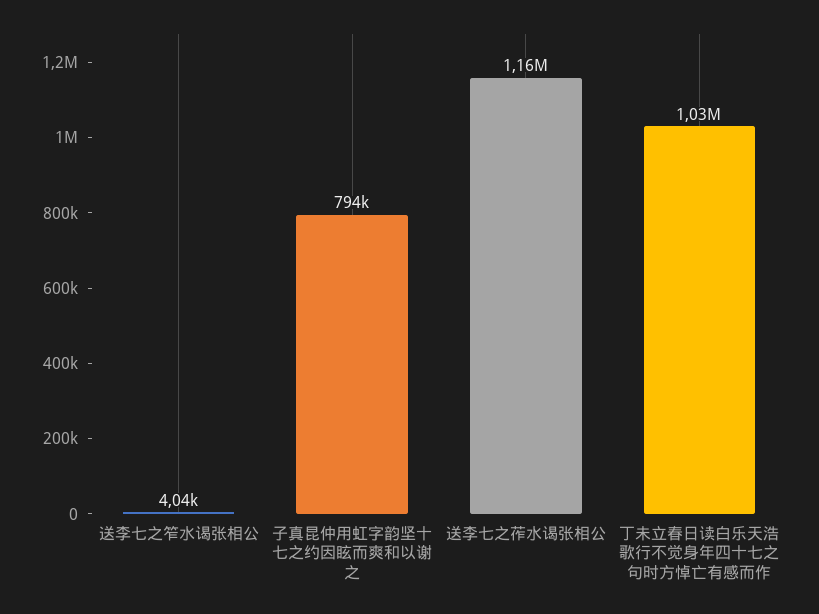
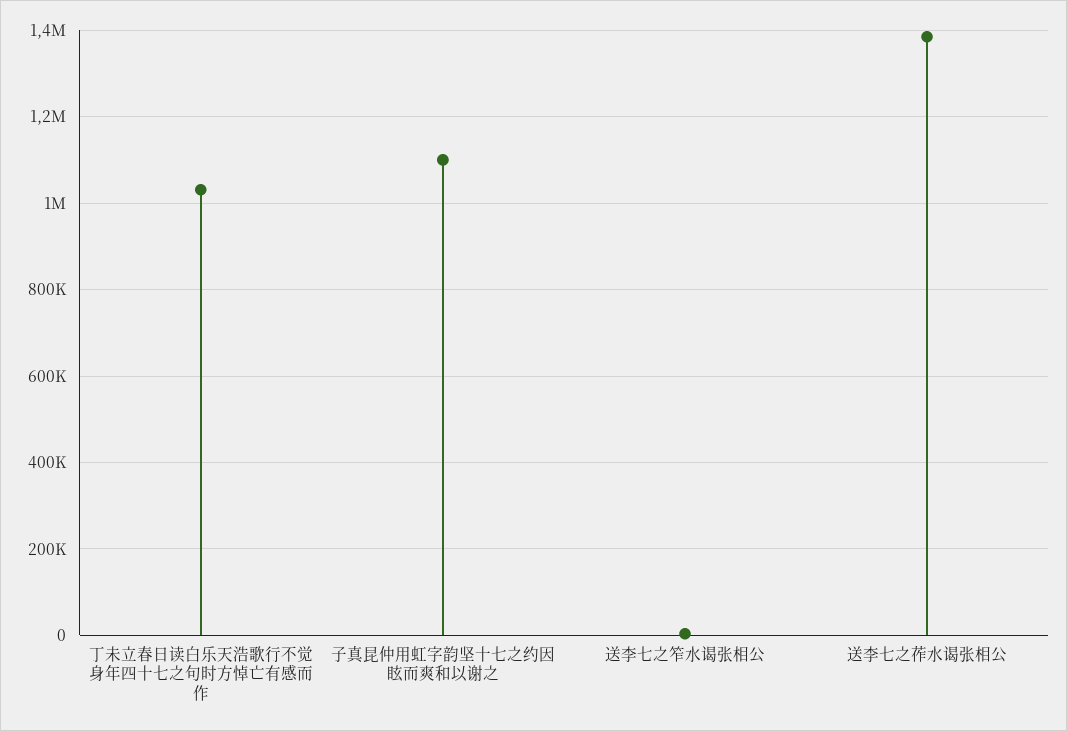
  {
    "送李七之笮水谒张相公": 4040,
-   "子真昆仲用虹字韵坚十七之约因眩而爽和以谢之": 794000,
+   "子真昆仲用虹字韵坚十七之约因眩而爽和以谢之": 1100000,
-   "送李七之莋水谒张相公": 1160000,
+   "送李七之莋水谒张相公": 1380000,
    "丁未立春日读白乐天浩歌行不觉身年四十七之句时方悼亡有感而作": 1030000
  }

